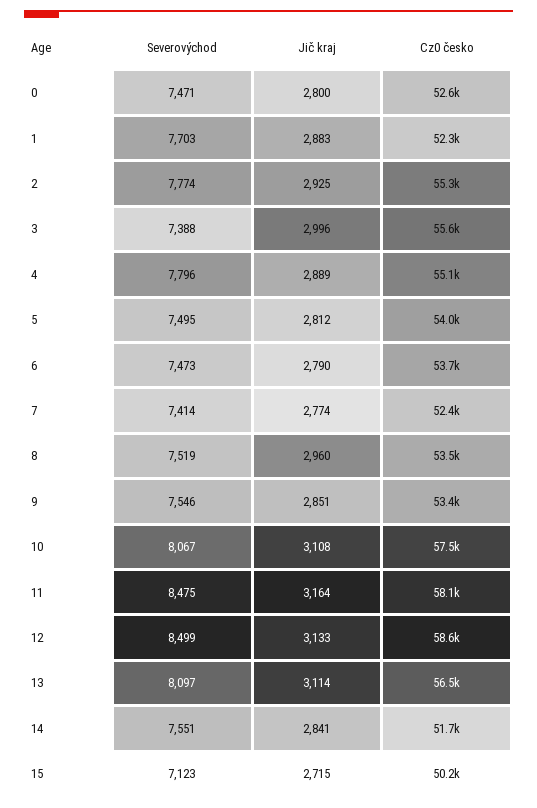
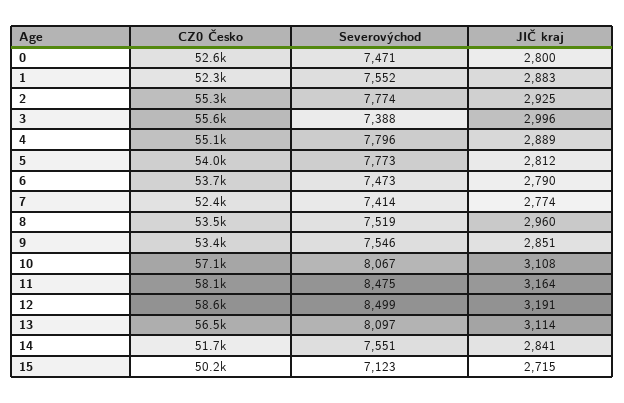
  {
    "Severovýchod": {
      "0": 7471,
-     "1": 7703,
+     "1": 7552,
      "2": 7774,
      "3": 7388,
      "4": 7796,
-     "5": 7495,
+     "5": 7773,
      "6": 7473,
      "7": 7414,
      "8": 7519,
      "9": 7546,
      "10": 8067,
      "11": 8475,
      "12": 8499,
      "13": 8097,
      "14": 7551,
      "15": 7123
    },
    "Jič kraj": {
      "0": 2800,
      "1": 2883,
      "2": 2925,
      "3": 2996,
      "4": 2889,
      "5": 2812,
      "6": 2790,
      "7": 2774,
      "8": 2960,
      "9": 2851,
      "10": 3108,
      "11": 3164,
-     "12": 3133,
+     "12": 3191,
      "13": 3114,
      "14": 2841,
      "15": 2715
    },
    "Cz0 česko": {
      "0": 52600,
      "1": 52300,
      "2": 55300,
      "3": 55600,
      "4": 55100,
      "5": 54000,
      "6": 53700,
      "7": 52400,
      "8": 53500,
      "9": 53400,
-     "10": 57500,
+     "10": 57100,
      "11": 58100,
      "12": 58600,
      "13": 56500,
      "14": 51700,
      "15": 50200
    }
  }

